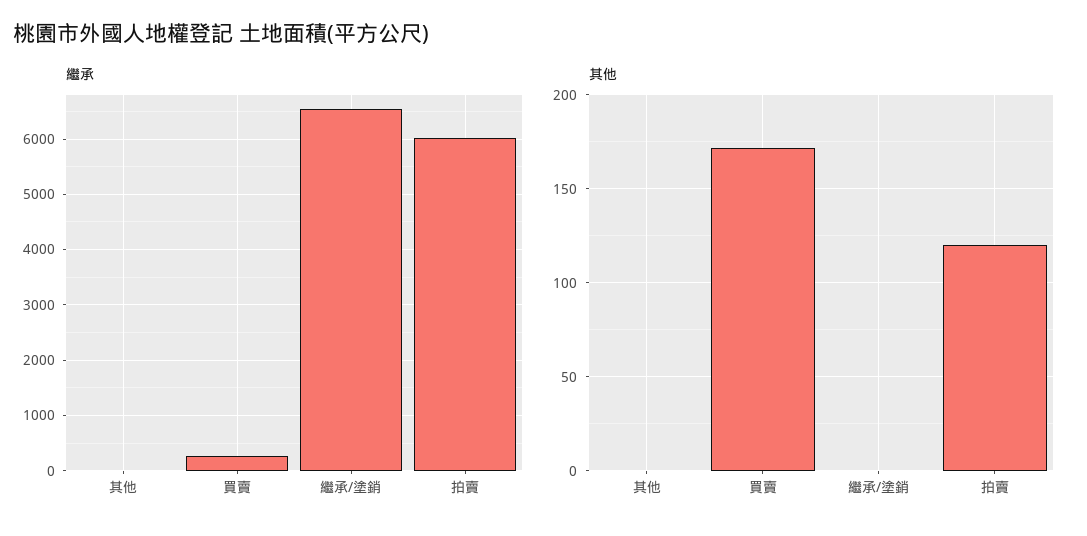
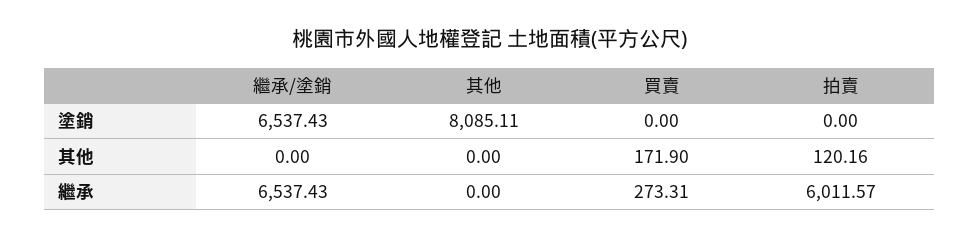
  {
    "繼承": {
      "其他": 0,
      "買賣": 273.31,
      "繼承/塗銷": 6537.43,
      "拍賣": 6011.57
    },
    "其他": {
      "其他": 0,
      "買賣": 171.9,
      "繼承/塗銷": 0,
      "拍賣": 120.16
-   }
+   },
+   "塗銷": {
+     "繼承/塗銷": 6537.43,
+     "其他": 8085.11,
+     "買賣": 0,
+     "拍賣": 0
+   }
  }

